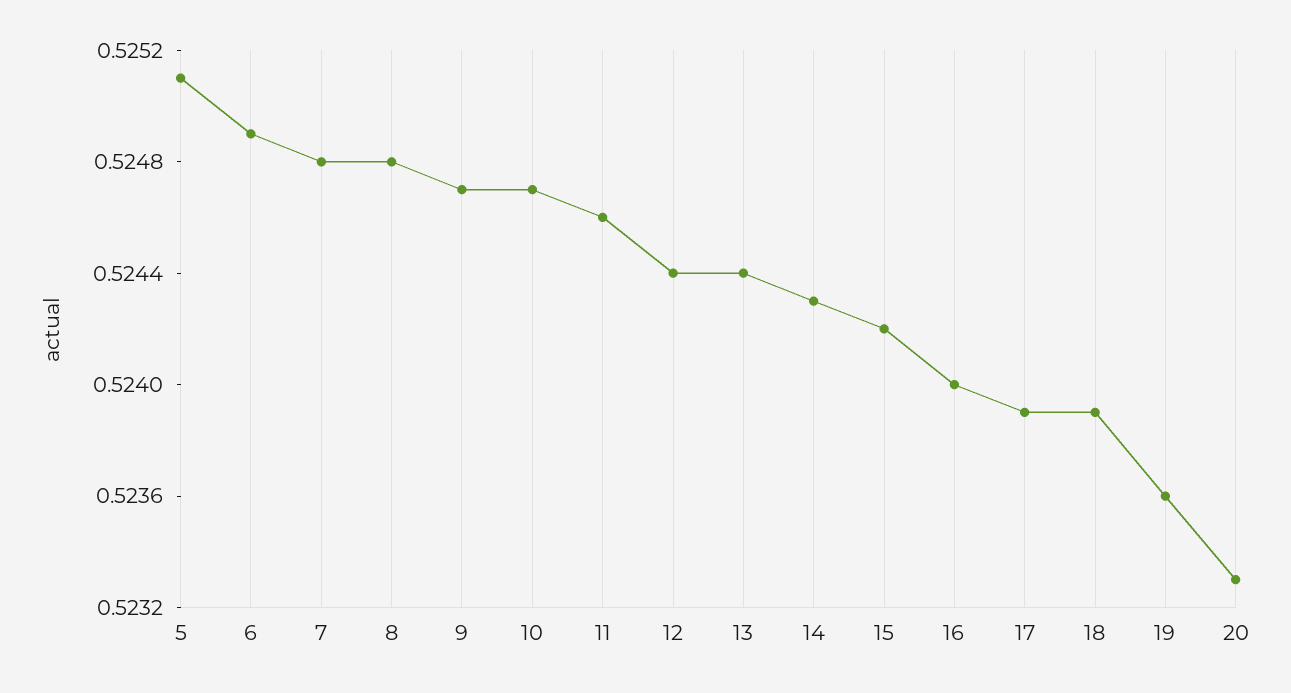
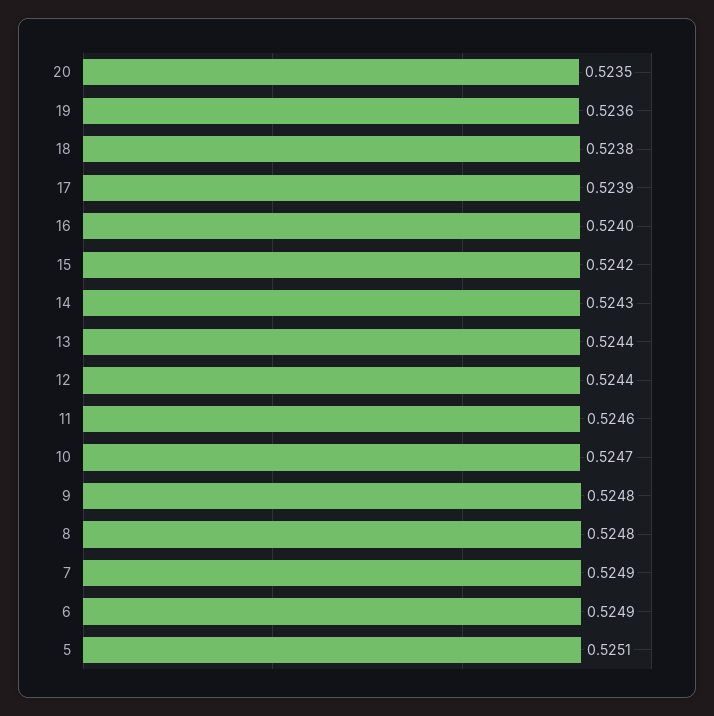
  {
    "5": 0.5251,
    "6": 0.5249,
-   "7": 0.5248,
+   "7": 0.5249,
    "8": 0.5248,
-   "9": 0.5247,
+   "9": 0.5248,
    "10": 0.5247,
    "11": 0.5246,
    "12": 0.5244,
    "13": 0.5244,
    "14": 0.5243,
    "15": 0.5242,
    "16": 0.524,
    "17": 0.5239,
-   "18": 0.5239,
+   "18": 0.5238,
    "19": 0.5236,
-   "20": 0.5233
+   "20": 0.5235
  }

